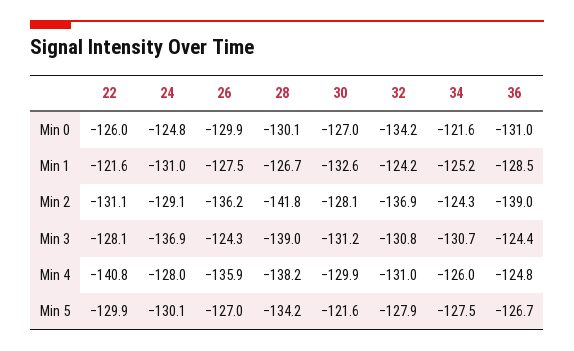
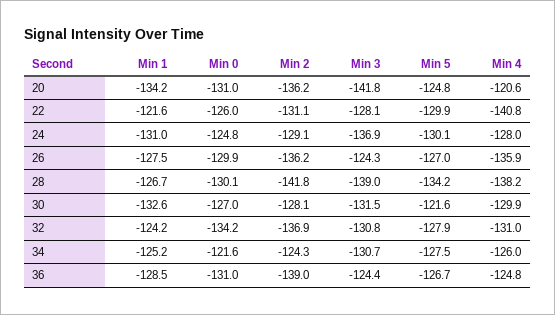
  {
    "22": {
      "Min 0": -126,
      "Min 1": -121.6,
      "Min 2": -131.1,
      "Min 3": -128.1,
      "Min 4": -140.8,
      "Min 5": -129.9
    },
    "24": {
      "Min 0": -124.8,
      "Min 1": -131,
      "Min 2": -129.1,
      "Min 3": -136.9,
      "Min 4": -128,
      "Min 5": -130.1
    },
    "26": {
      "Min 0": -129.9,
      "Min 1": -127.5,
      "Min 2": -136.2,
      "Min 3": -124.3,
      "Min 4": -135.9,
      "Min 5": -127
    },
    "28": {
      "Min 0": -130.1,
      "Min 1": -126.7,
      "Min 2": -141.8,
      "Min 3": -139,
      "Min 4": -138.2,
      "Min 5": -134.2
    },
    "30": {
      "Min 0": -127,
      "Min 1": -132.6,
      "Min 2": -128.1,
-     "Min 3": -131.2,
+     "Min 3": -131.5,
      "Min 4": -129.9,
      "Min 5": -121.6
    },
    "32": {
      "Min 0": -134.2,
      "Min 1": -124.2,
      "Min 2": -136.9,
      "Min 3": -130.8,
      "Min 4": -131,
      "Min 5": -127.9
    },
    "34": {
      "Min 0": -121.6,
      "Min 1": -125.2,
      "Min 2": -124.3,
      "Min 3": -130.7,
      "Min 4": -126,
      "Min 5": -127.5
    },
    "36": {
      "Min 0": -131,
      "Min 1": -128.5,
      "Min 2": -139,
      "Min 3": -124.4,
      "Min 4": -124.8,
      "Min 5": -126.7
-   }
+   },
+   "20": {
+     "Min 1": -134.2,
+     "Min 0": -131,
+     "Min 2": -136.2,
+     "Min 3": -141.8,
+     "Min 5": -124.8,
+     "Min 4": -120.6
+   }
  }

